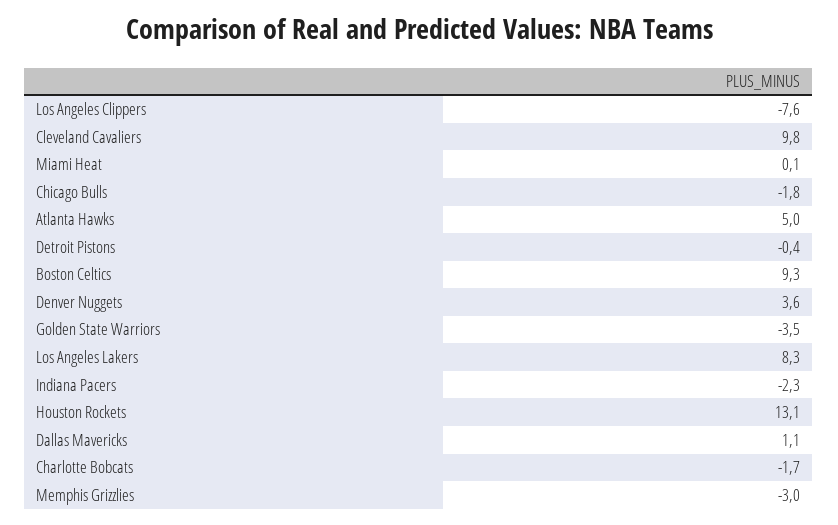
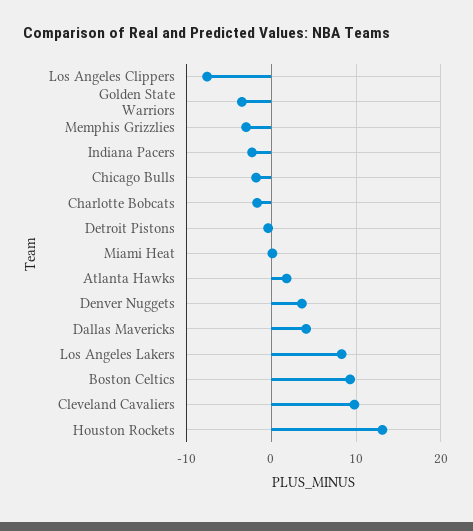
  {
    "Los Angeles Clippers": -7.6,
    "Cleveland Cavaliers": 9.8,
    "Miami Heat": 0.1,
    "Chicago Bulls": -1.8,
-   "Atlanta Hawks": 5,
+   "Atlanta Hawks": 2,
    "Detroit Pistons": -0.4,
    "Boston Celtics": 9.3,
    "Denver Nuggets": 3.6,
    "Golden State Warriors": -3.5,
    "Los Angeles Lakers": 8.3,
    "Indiana Pacers": -2.3,
    "Houston Rockets": 13.1,
-   "Dallas Mavericks": 1.1,
+   "Dallas Mavericks": 4,
    "Charlotte Bobcats": -1.7,
    "Memphis Grizzlies": -3
  }

